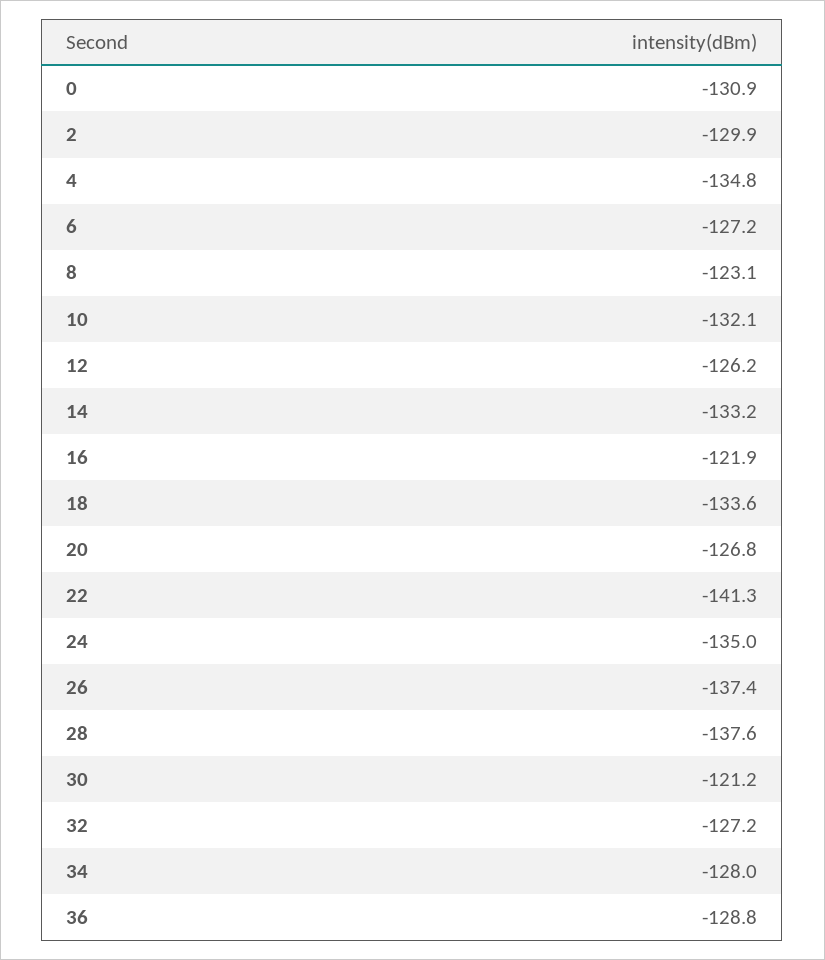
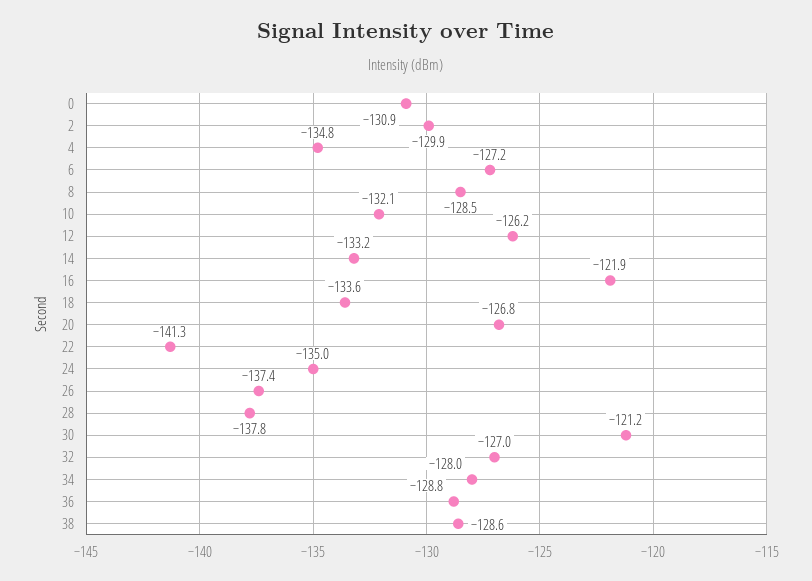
  {
    "0": -130.9,
    "2": -129.9,
    "4": -134.8,
    "6": -127.2,
-   "8": -123.1,
+   "8": -128.5,
    "10": -132.1,
    "12": -126.2,
    "14": -133.2,
    "16": -121.9,
    "18": -133.6,
    "20": -126.8,
    "22": -141.3,
    "24": -135,
    "26": -137.4,
-   "28": -137.6,
+   "28": -137.8,
    "30": -121.2,
-   "32": -127.2,
+   "32": -127,
    "34": -128,
-   "36": -128.8
+   "36": -128.8,
+   "38": -128.6
  }

